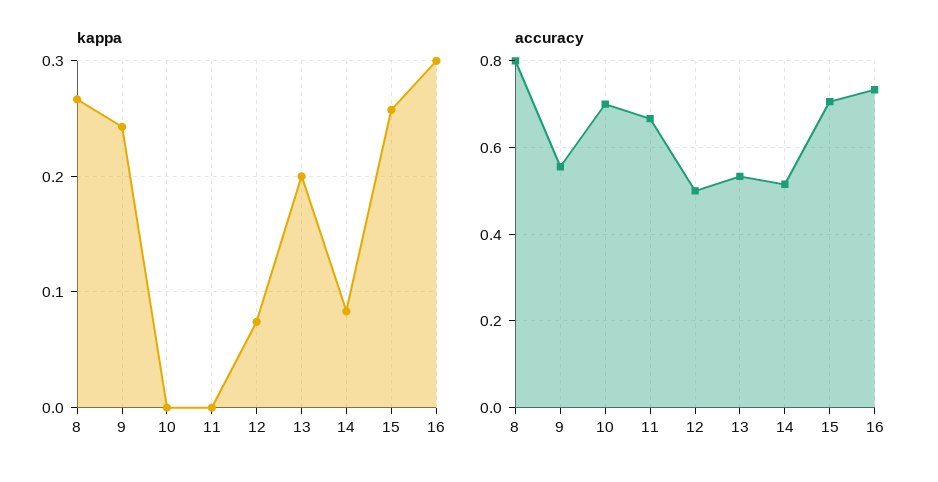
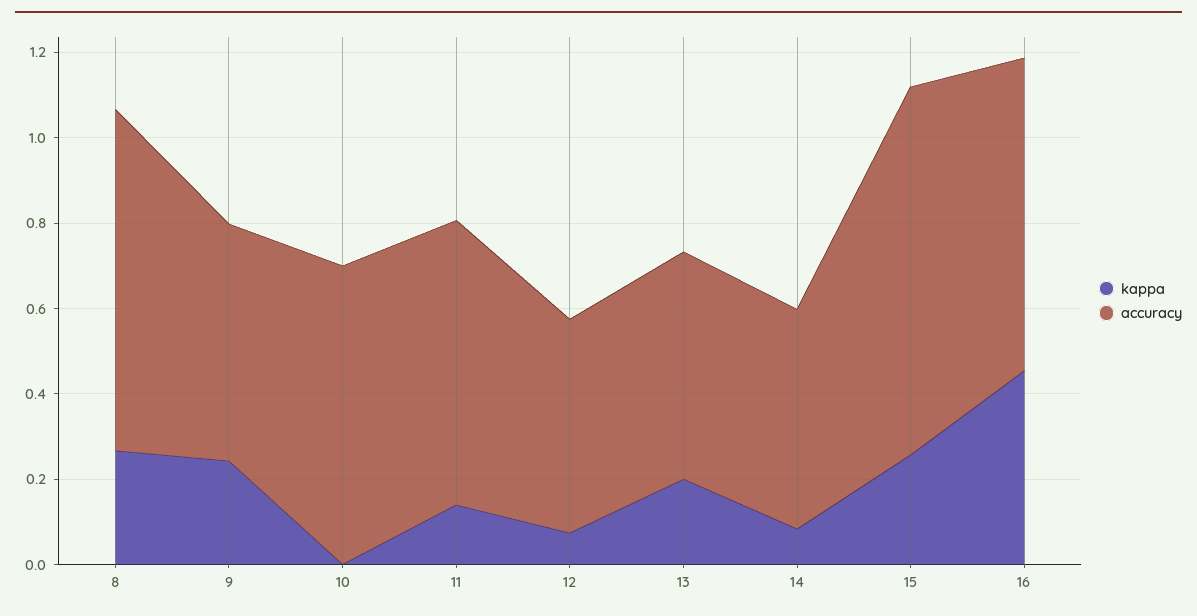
  {
    "kappa": {
      "8": 0.27,
      "9": 0.24,
      "10": 0,
-     "11": 0,
+     "11": 0.15,
      "12": 0.07,
      "13": 0.2,
      "14": 0.08,
      "15": 0.26,
-     "16": 0.3
+     "16": 0.45
    },
    "accuracy": {
      "8": 0.8,
      "9": 0.56,
      "10": 0.7,
      "11": 0.66,
      "12": 0.5,
      "13": 0.54,
      "14": 0.52,
-     "15": 0.7,
+     "15": 0.85,
      "16": 0.74
    }
  }

